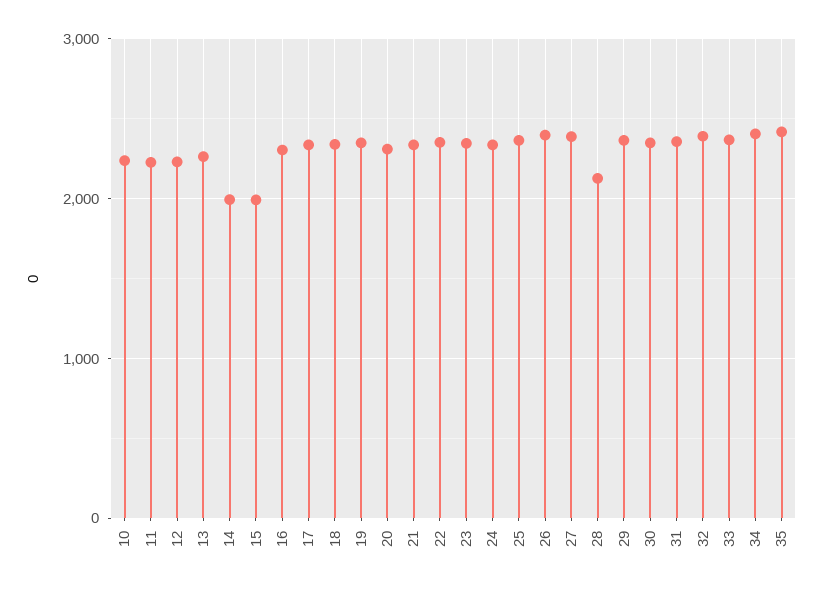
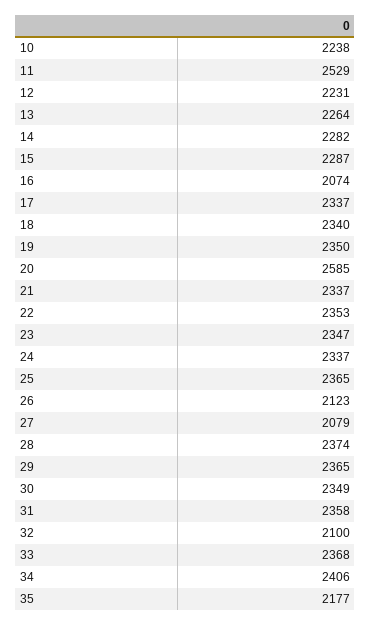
  {
    "10": 2238,
-   "11": 2200,
+   "11": 2529,
    "12": 2231,
    "13": 2264,
-   "14": 2000,
+   "14": 2282,
-   "15": 2000,
+   "15": 2287,
-   "16": 2300,
+   "16": 2074,
    "17": 2337,
    "18": 2340,
    "19": 2350,
-   "20": 2300,
+   "20": 2585,
    "21": 2337,
    "22": 2353,
    "23": 2347,
    "24": 2337,
    "25": 2365,
-   "26": 2400,
+   "26": 2123,
-   "27": 2400,
+   "27": 2079,
-   "28": 2100,
+   "28": 2374,
    "29": 2365,
    "30": 2349,
    "31": 2358,
-   "32": 2400,
+   "32": 2100,
    "33": 2368,
    "34": 2406,
-   "35": 2400
+   "35": 2177
  }

